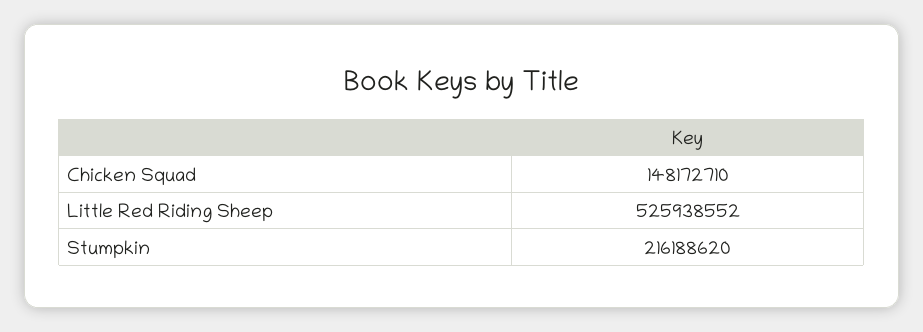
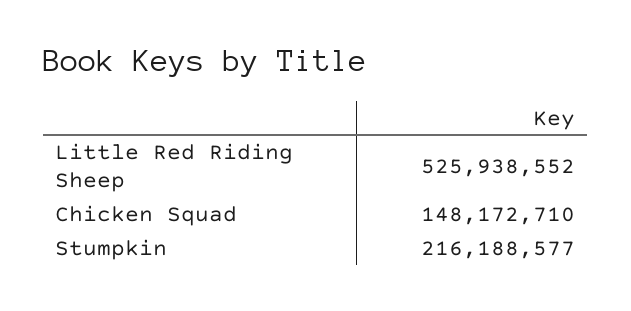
  {
    "Chicken Squad": 148172710,
    "Little Red Riding Sheep": 525938552,
-   "Stumpkin": 216188620
+   "Stumpkin": 216188577
  }

